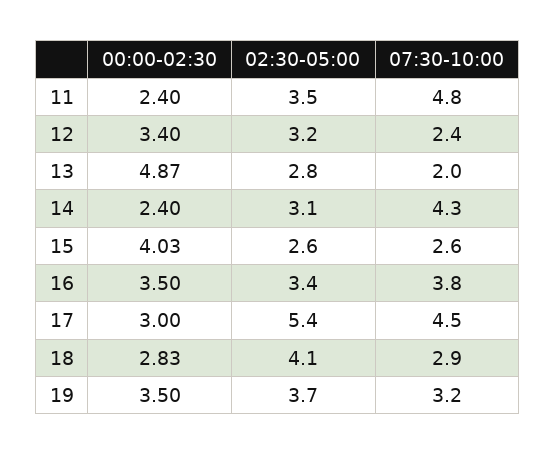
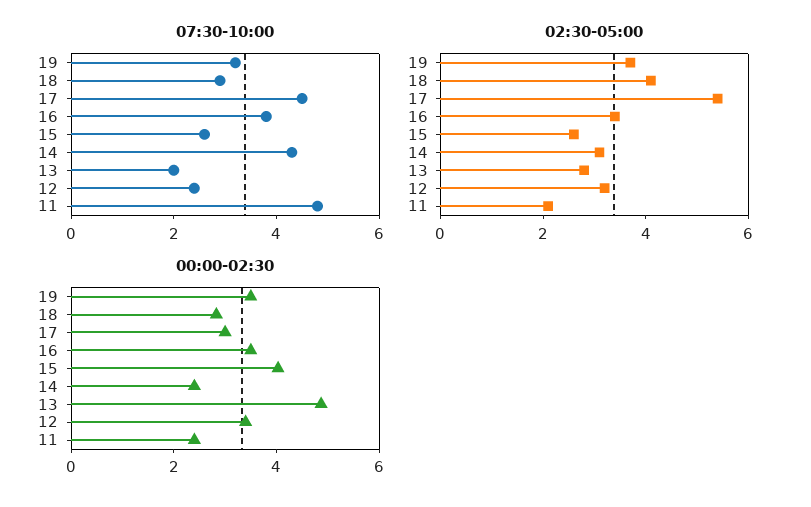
  {
    "00:00-02:30": {
      "11": 2.4,
      "12": 3.4,
      "13": 4.87,
      "14": 2.4,
      "15": 4.03,
      "16": 3.5,
      "17": 3,
      "18": 2.83,
      "19": 3.5
    },
    "02:30-05:00": {
-     "11": 3.5,
+     "11": 2,
      "12": 3.2,
      "13": 2.8,
      "14": 3.1,
      "15": 2.6,
      "16": 3.4,
      "17": 5.4,
      "18": 4.1,
      "19": 3.7
    },
    "07:30-10:00": {
      "11": 4.8,
      "12": 2.4,
      "13": 2,
      "14": 4.3,
      "15": 2.6,
      "16": 3.8,
      "17": 4.5,
      "18": 2.9,
      "19": 3.2
    }
  }

